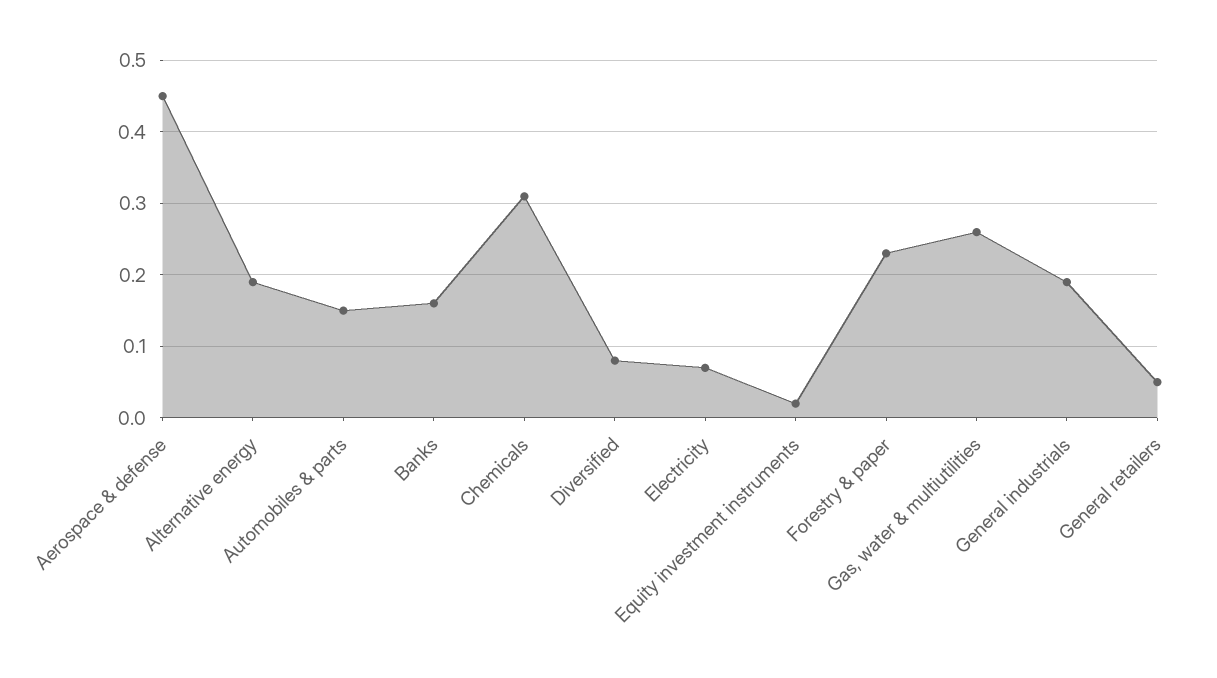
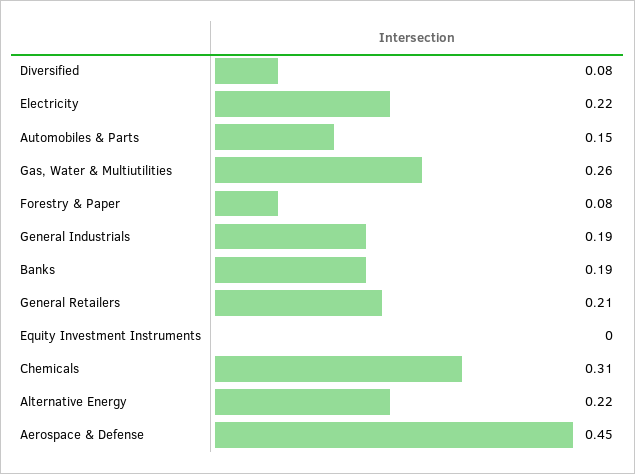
  {
    "Aerospace & defense": 0.45,
-   "Alternative energy": 0.19,
+   "Alternative energy": 0.22,
    "Automobiles & parts": 0.15,
-   "Banks": 0.16,
+   "Banks": 0.19,
    "Chemicals": 0.31,
    "Diversified": 0.08,
-   "Electricity": 0.07,
+   "Electricity": 0.22,
-   "Equity investment instruments": 0.02,
+   "Equity investment instruments": 0,
-   "Forestry & paper": 0.23,
+   "Forestry & paper": 0.08,
    "Gas, water & multiutilities": 0.26,
    "General industrials": 0.19,
-   "General retailers": 0.05
+   "General retailers": 0.21
  }

